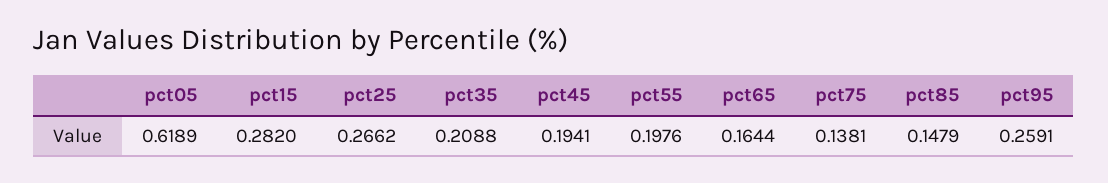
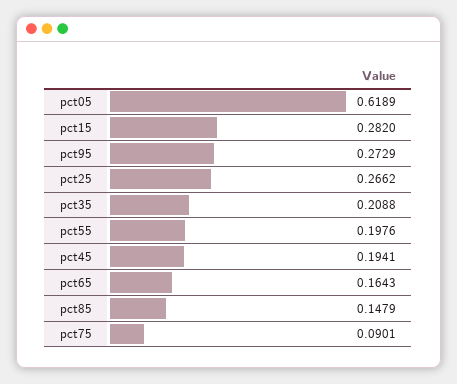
  {
    "pct05": 0.6189,
    "pct15": 0.282,
    "pct25": 0.2662,
    "pct35": 0.2088,
    "pct45": 0.1941,
    "pct55": 0.1976,
-   "pct65": 0.1644,
+   "pct65": 0.1643,
-   "pct75": 0.1381,
+   "pct75": 0.0901,
    "pct85": 0.1479,
-   "pct95": 0.2591
+   "pct95": 0.2729
  }

